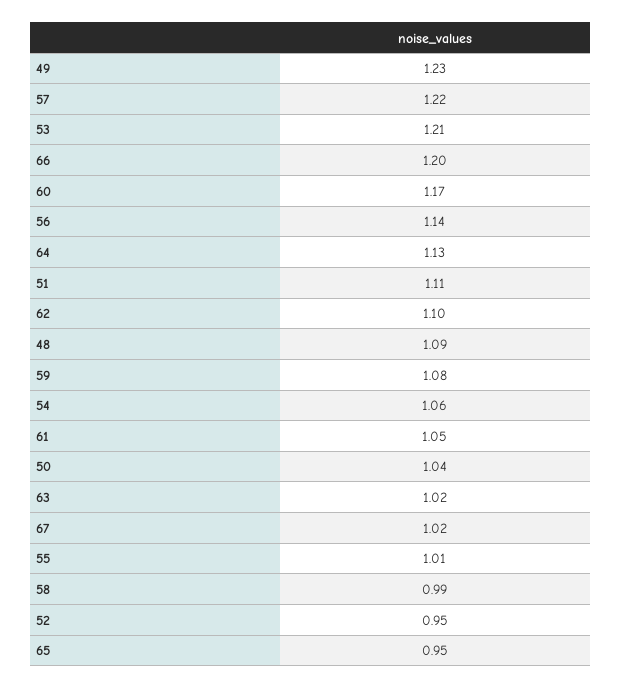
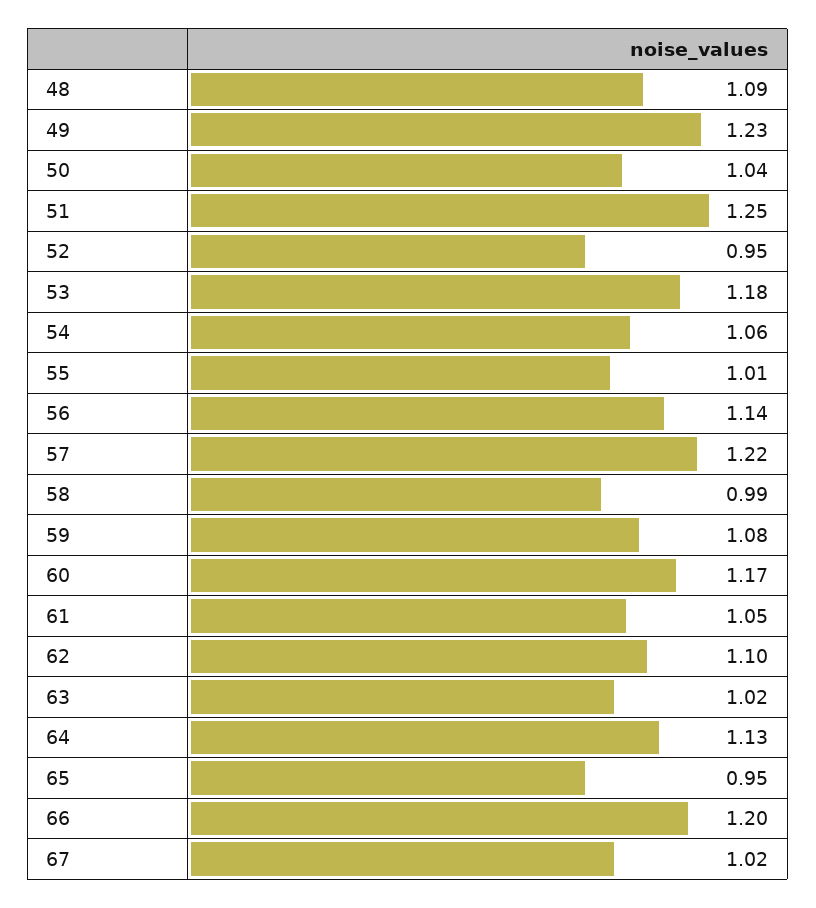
  {
    "49": 1.23,
    "57": 1.22,
-   "53": 1.21,
+   "53": 1.18,
    "66": 1.2,
    "60": 1.17,
    "56": 1.14,
    "64": 1.13,
-   "51": 1.11,
+   "51": 1.25,
    "62": 1.1,
    "48": 1.09,
    "59": 1.08,
    "54": 1.06,
    "61": 1.05,
    "50": 1.04,
    "63": 1.02,
    "67": 1.02,
    "55": 1.01,
    "58": 0.99,
    "52": 0.95,
    "65": 0.95
  }

